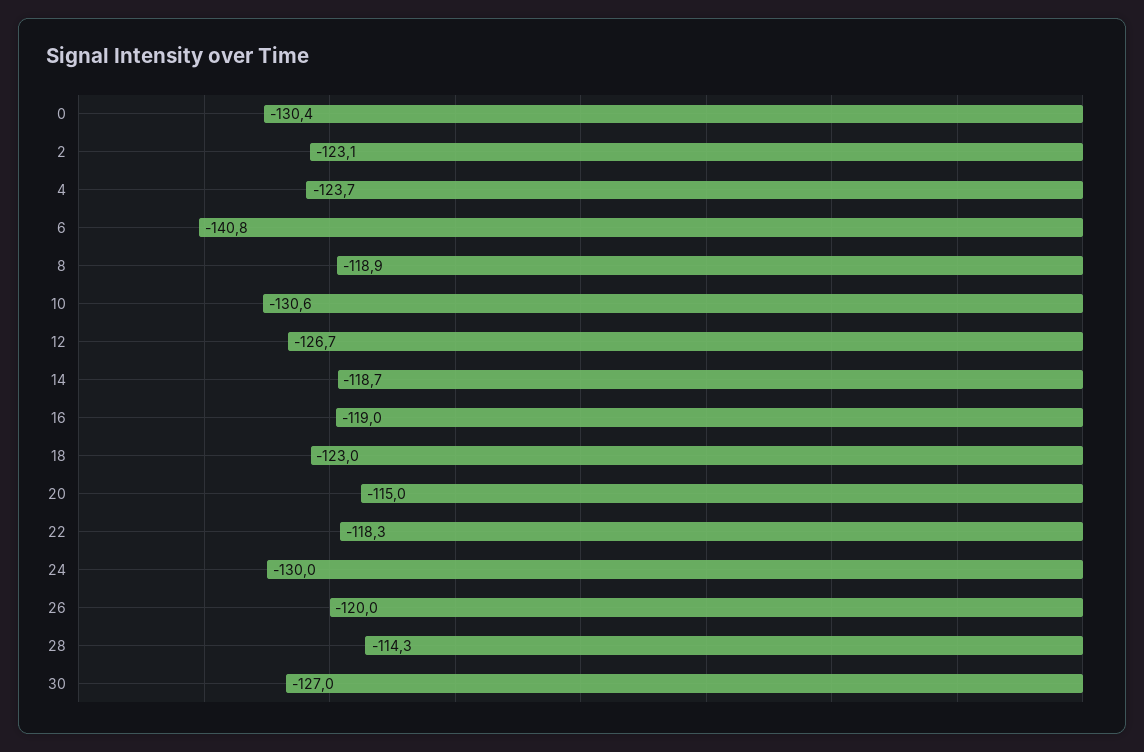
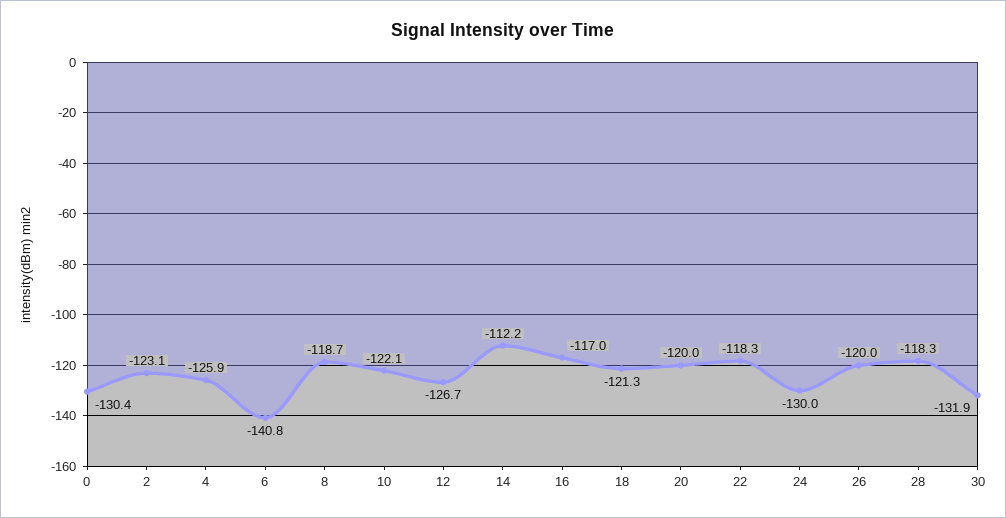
  {
    "0": -130.4,
    "2": -123.1,
-   "4": -123.7,
+   "4": -125.9,
    "6": -140.8,
-   "8": -118.9,
+   "8": -118.7,
-   "10": -130.6,
+   "10": -122.1,
    "12": -126.7,
-   "14": -118.7,
+   "14": -112.2,
-   "16": -119,
+   "16": -117,
-   "18": -123,
+   "18": -121.3,
-   "20": -115,
+   "20": -120,
    "22": -118.3,
    "24": -130,
    "26": -120,
-   "28": -114.3,
+   "28": -118.3,
-   "30": -127
+   "30": -131.9
  }

